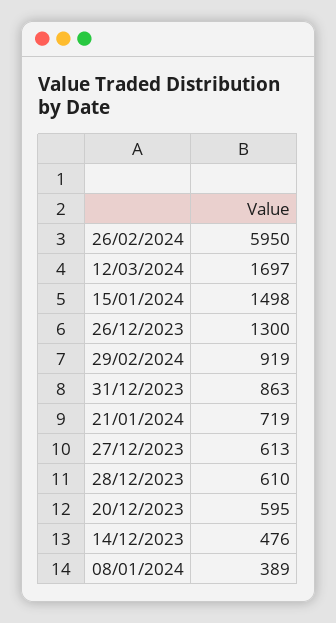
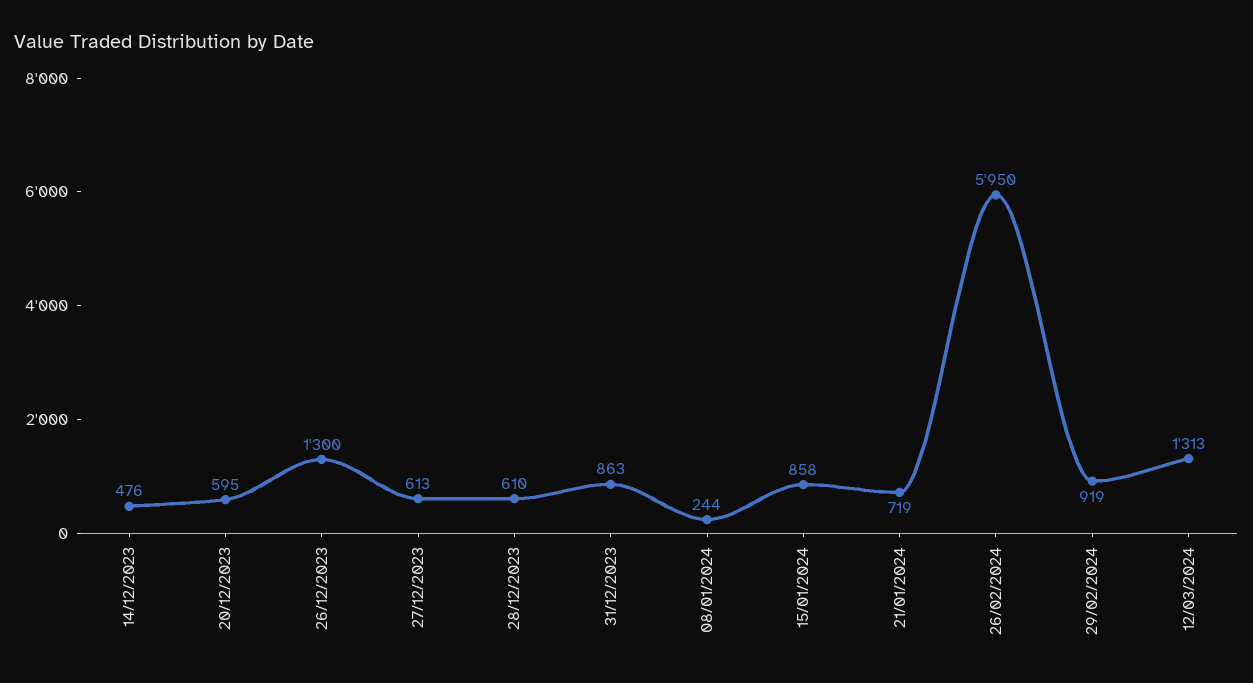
  {
    "26/02/2024": 5950,
-   "12/03/2024": 1697,
+   "12/03/2024": 1313,
-   "15/01/2024": 1498,
+   "15/01/2024": 858,
    "26/12/2023": 1300,
    "29/02/2024": 919,
    "31/12/2023": 863,
    "21/01/2024": 719,
    "27/12/2023": 613,
    "28/12/2023": 610,
    "20/12/2023": 595,
    "14/12/2023": 476,
-   "08/01/2024": 389
+   "08/01/2024": 244
  }

